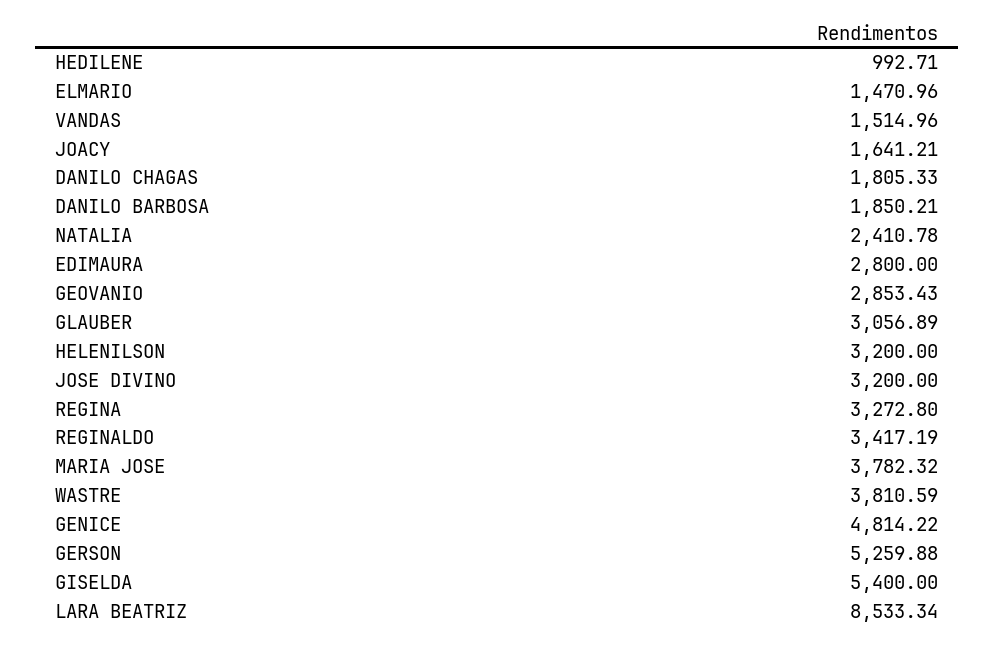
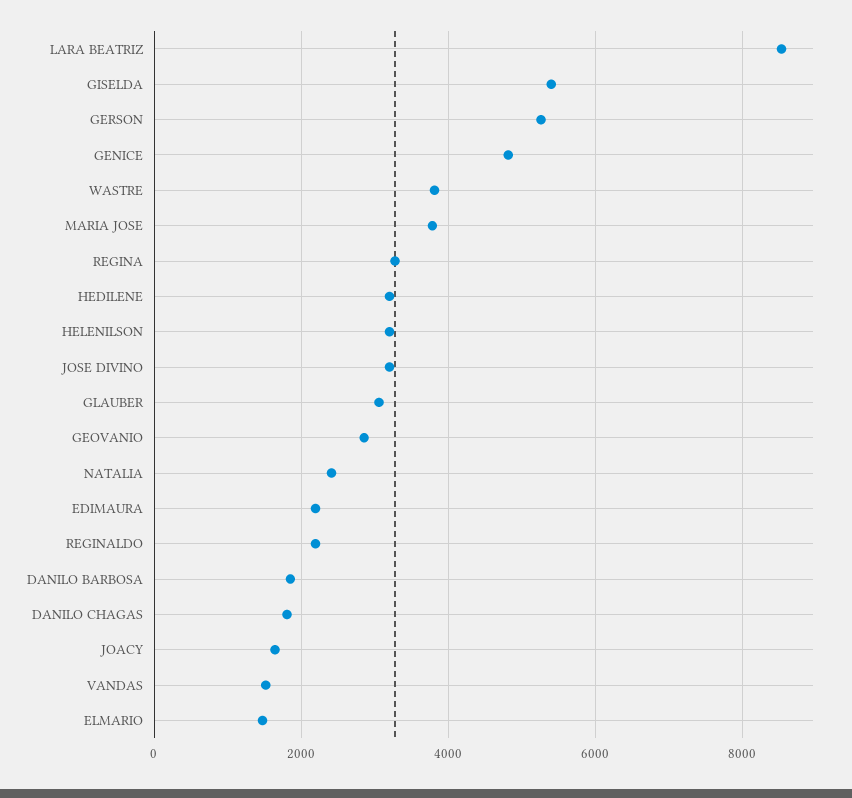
  {
-   "HEDILENE": 992.71,
+   "HEDILENE": 3200,
    "ELMARIO": 1470.96,
    "VANDAS": 1514.96,
    "JOACY": 1641.21,
    "DANILO CHAGAS": 1805.33,
    "DANILO BARBOSA": 1850.21,
    "NATALIA": 2410.78,
-   "EDIMAURA": 2800,
+   "EDIMAURA": 2200,
    "GEOVANIO": 2853.43,
    "GLAUBER": 3056.89,
    "HELENILSON": 3200,
    "JOSE DIVINO": 3200,
    "REGINA": 3272.8,
-   "REGINALDO": 3417.19,
+   "REGINALDO": 2200,
    "MARIA JOSE": 3782.32,
    "WASTRE": 3810.59,
    "GENICE": 4814.22,
    "GERSON": 5259.88,
    "GISELDA": 5400,
    "LARA BEATRIZ": 8533.34
  }

